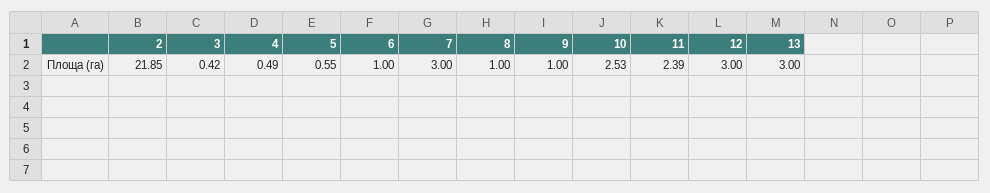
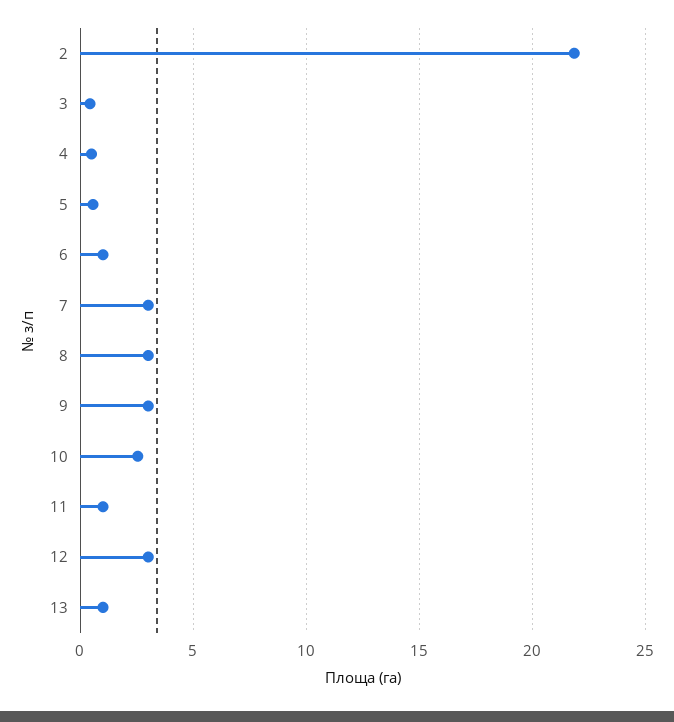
  {
    "2": 21.85,
    "3": 0.42,
    "4": 0.49,
    "5": 0.55,
    "6": 1,
    "7": 3,
-   "8": 1,
+   "8": 3,
-   "9": 1,
+   "9": 3,
    "10": 2.53,
-   "11": 2.39,
+   "11": 1,
    "12": 3,
-   "13": 3
+   "13": 1
  }

